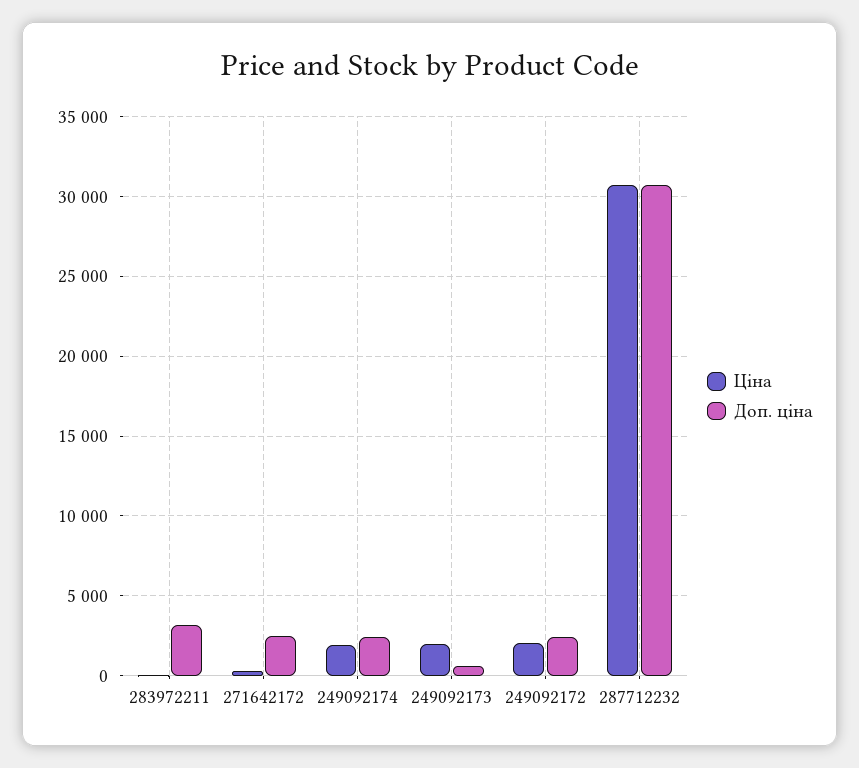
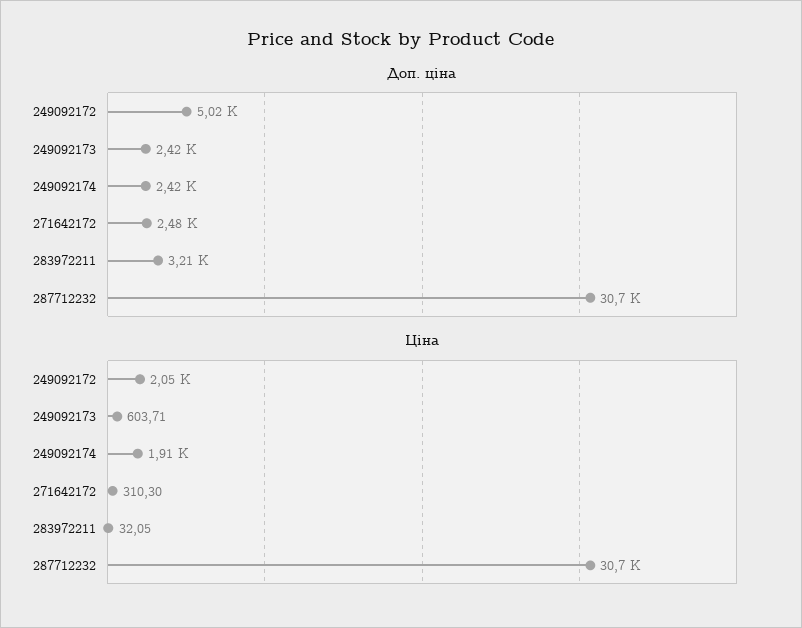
  {
    "Ціна": {
      "283972211": 32.05,
      "271642172": 310.3,
      "249092174": 1910,
-     "249092173": 2000,
+     "249092173": 603.71,
      "249092172": 2050,
      "287712232": 30700
    },
    "Доп. ціна": {
      "283972211": 3210,
      "271642172": 2480,
      "249092174": 2420,
-     "249092173": 500,
+     "249092173": 2420,
-     "249092172": 2500,
+     "249092172": 5020,
      "287712232": 30700
    }
  }

